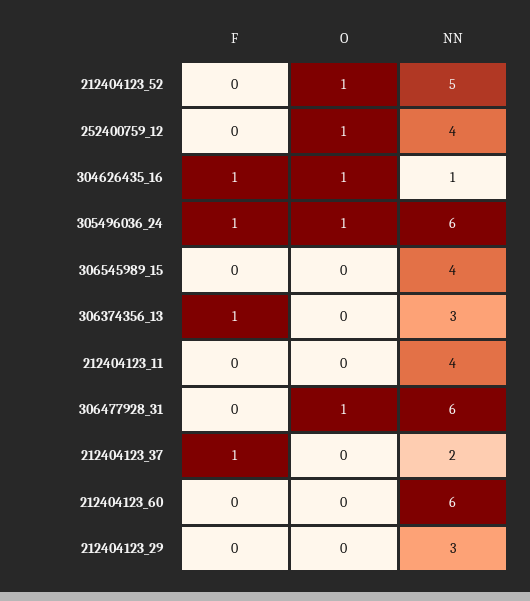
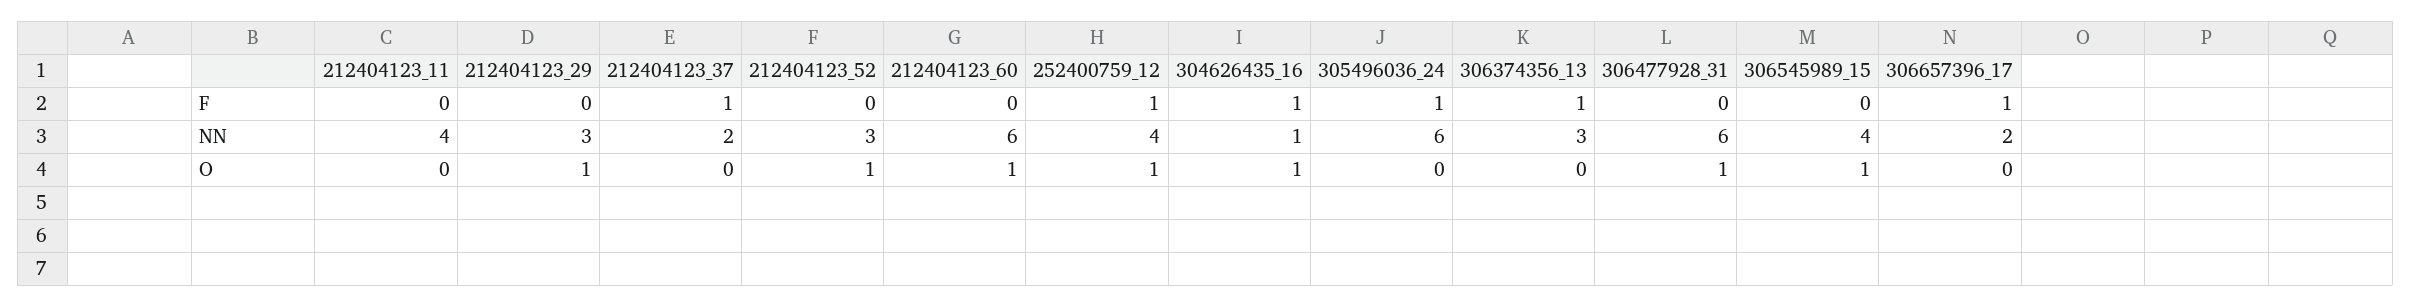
  {
    "F": {
      "212404123_52": 0,
-     "252400759_12": 0,
+     "252400759_12": 1,
      "304626435_16": 1,
      "305496036_24": 1,
      "306545989_15": 0,
      "306374356_13": 1,
      "212404123_11": 0,
      "306477928_31": 0,
      "212404123_37": 1,
      "212404123_60": 0,
-     "212404123_29": 0
+     "212404123_29": 0,
+     "306657396_17": 1
    },
    "O": {
      "212404123_52": 1,
      "252400759_12": 1,
      "304626435_16": 1,
-     "305496036_24": 1,
+     "305496036_24": 0,
-     "306545989_15": 0,
+     "306545989_15": 1,
      "306374356_13": 0,
      "212404123_11": 0,
      "306477928_31": 1,
      "212404123_37": 0,
-     "212404123_60": 0,
+     "212404123_60": 1,
-     "212404123_29": 0
+     "212404123_29": 1,
+     "306657396_17": 0
    },
    "NN": {
-     "212404123_52": 5,
+     "212404123_52": 3,
      "252400759_12": 4,
      "304626435_16": 1,
      "305496036_24": 6,
      "306545989_15": 4,
      "306374356_13": 3,
      "212404123_11": 4,
      "306477928_31": 6,
      "212404123_37": 2,
      "212404123_60": 6,
-     "212404123_29": 3
+     "212404123_29": 3,
+     "306657396_17": 2
    }
  }

